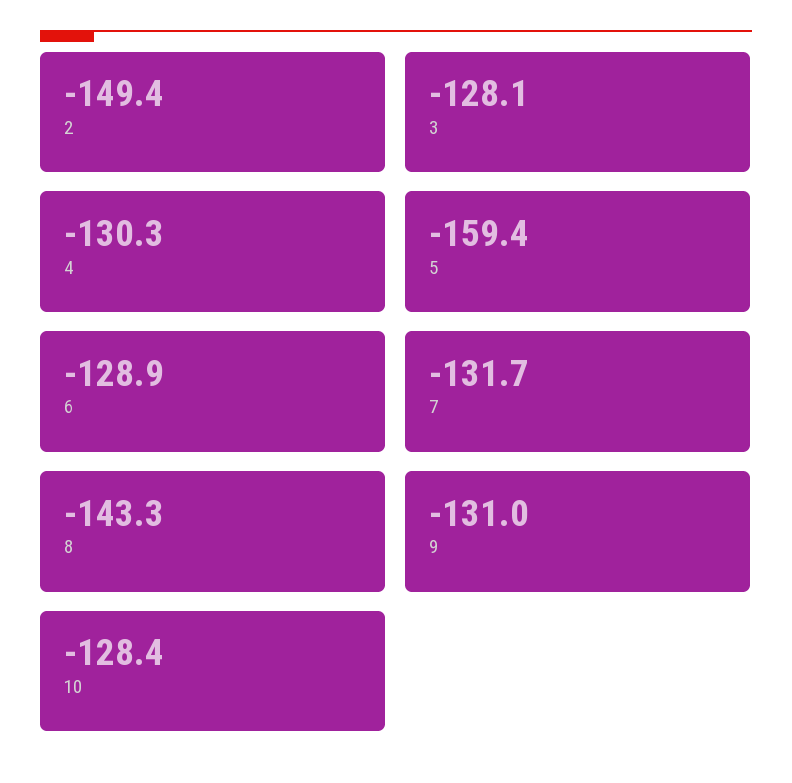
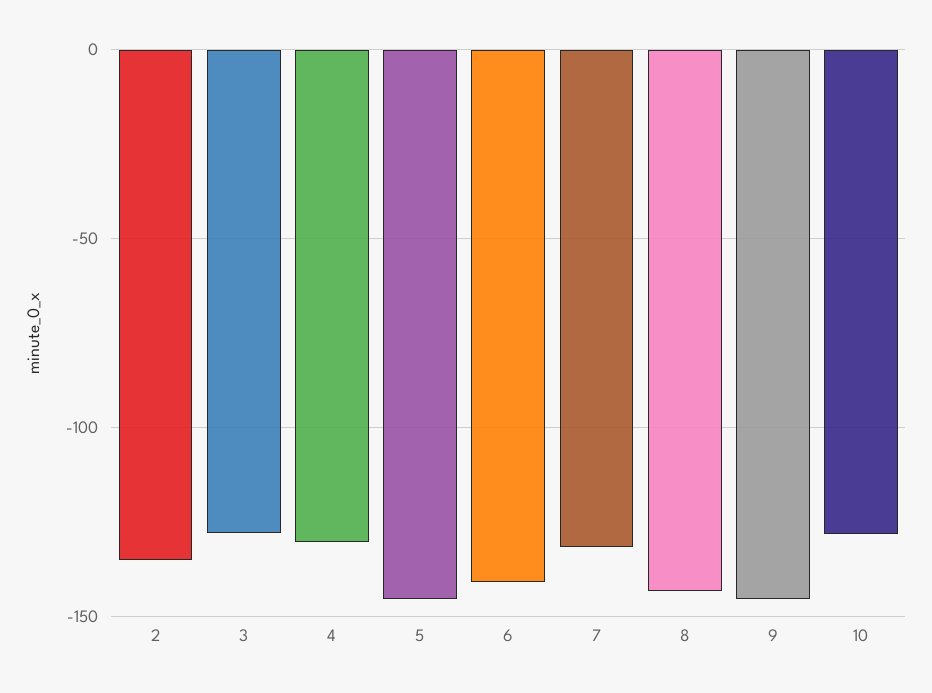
  {
-   "2": -149.4,
+   "2": -135,
    "3": -128.1,
    "4": -130.3,
-   "5": -159.4,
+   "5": -145,
-   "6": -128.9,
+   "6": -140,
    "7": -131.7,
    "8": -143.3,
-   "9": -131,
+   "9": -145,
    "10": -128.4
  }

